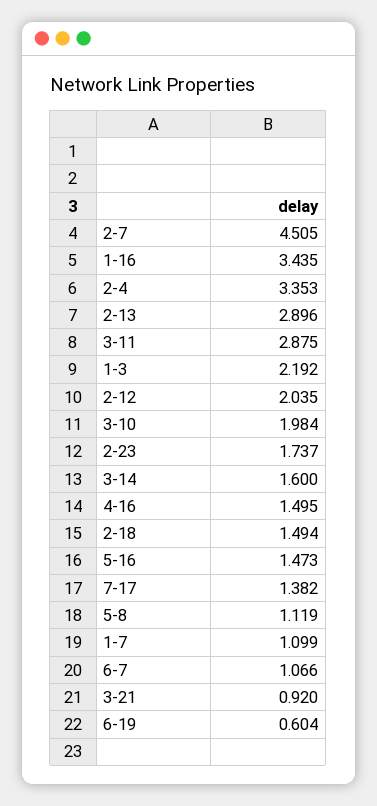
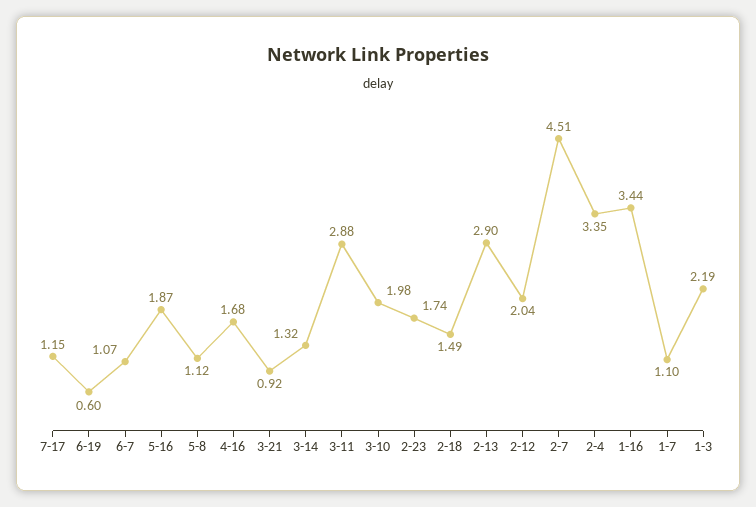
  {
    "2-7": 4.505,
    "1-16": 3.435,
    "2-4": 3.353,
    "2-13": 2.896,
    "3-11": 2.875,
    "1-3": 2.192,
    "2-12": 2.035,
    "3-10": 1.984,
    "2-23": 1.737,
-   "3-14": 1.6,
+   "3-14": 1.32,
-   "4-16": 1.495,
+   "4-16": 1.68,
    "2-18": 1.494,
-   "5-16": 1.473,
+   "5-16": 1.87,
-   "7-17": 1.382,
+   "7-17": 1.15,
    "5-8": 1.119,
    "1-7": 1.099,
    "6-7": 1.066,
    "3-21": 0.92,
    "6-19": 0.604
  }

